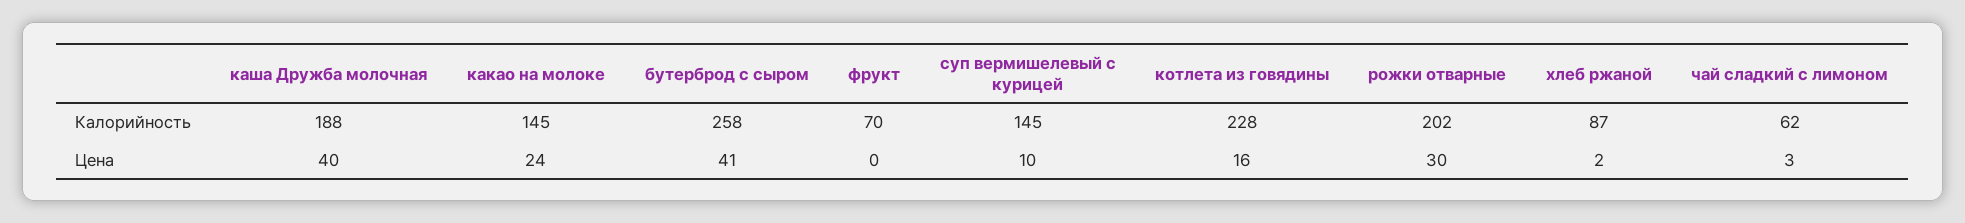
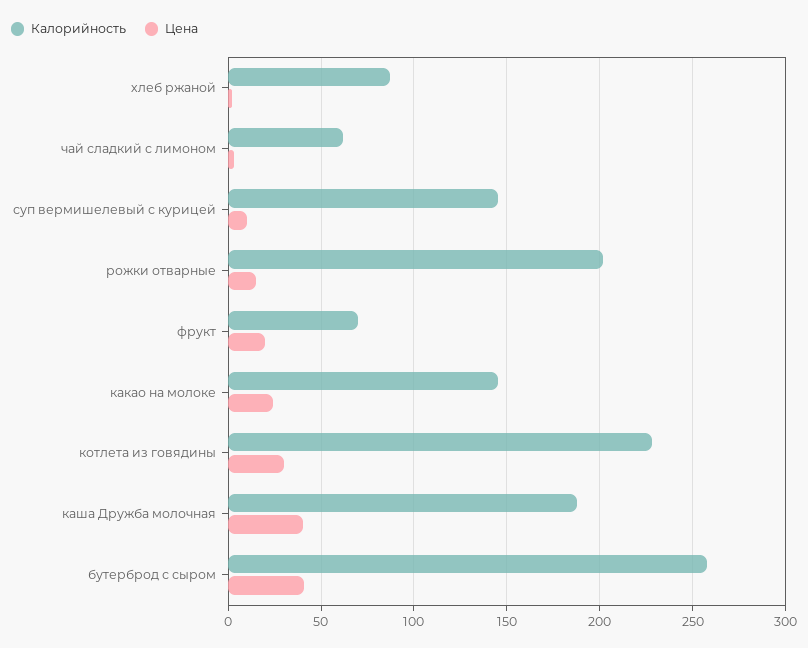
  {
    "Калорийность": {
      "каша Дружба молочная": 188,
      "какао на молоке": 145,
      "бутерброд с сыром": 258,
      "фрукт": 70,
      "суп вермишелевый с курицей": 145,
      "котлета из говядины": 228,
      "рожки отварные": 202,
      "хлеб ржаной": 87,
      "чай сладкий с лимоном": 62
    },
    "Цена": {
      "каша Дружба молочная": 40,
      "какао на молоке": 24,
      "бутерброд с сыром": 41,
-     "фрукт": 0,
+     "фрукт": 20,
      "суп вермишелевый с курицей": 10,
-     "котлета из говядины": 16,
+     "котлета из говядины": 30,
-     "рожки отварные": 30,
+     "рожки отварные": 15,
      "хлеб ржаной": 2,
      "чай сладкий с лимоном": 3
    }
  }

